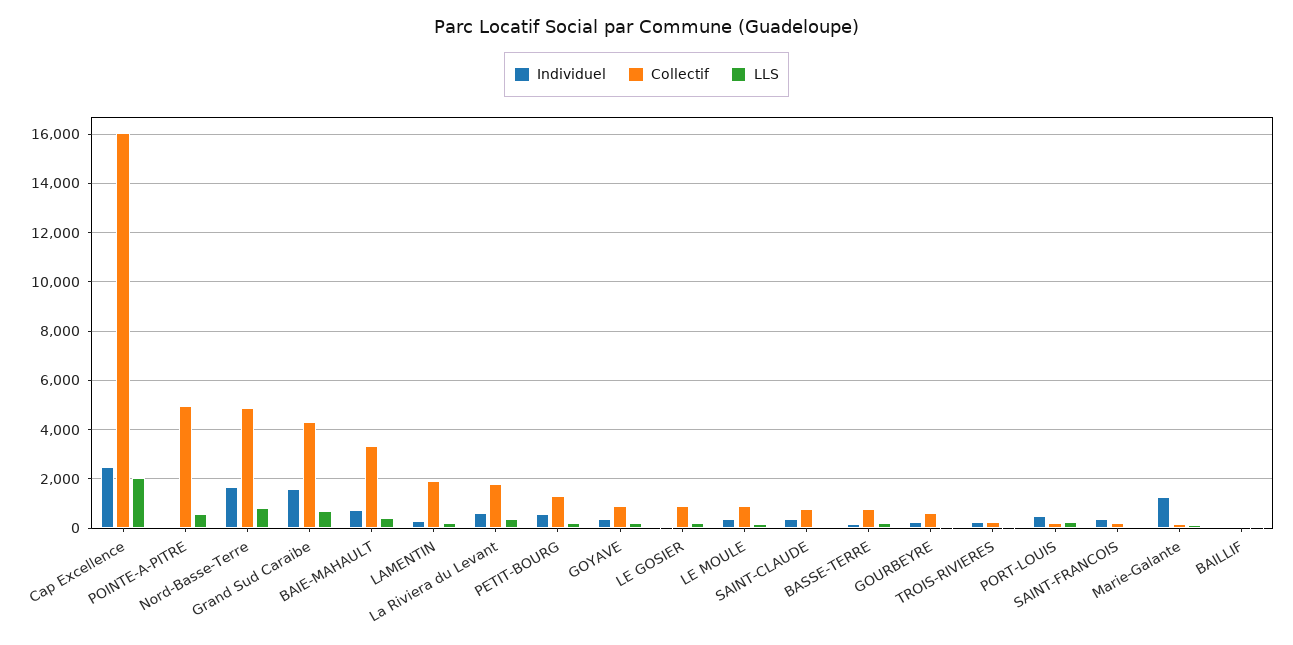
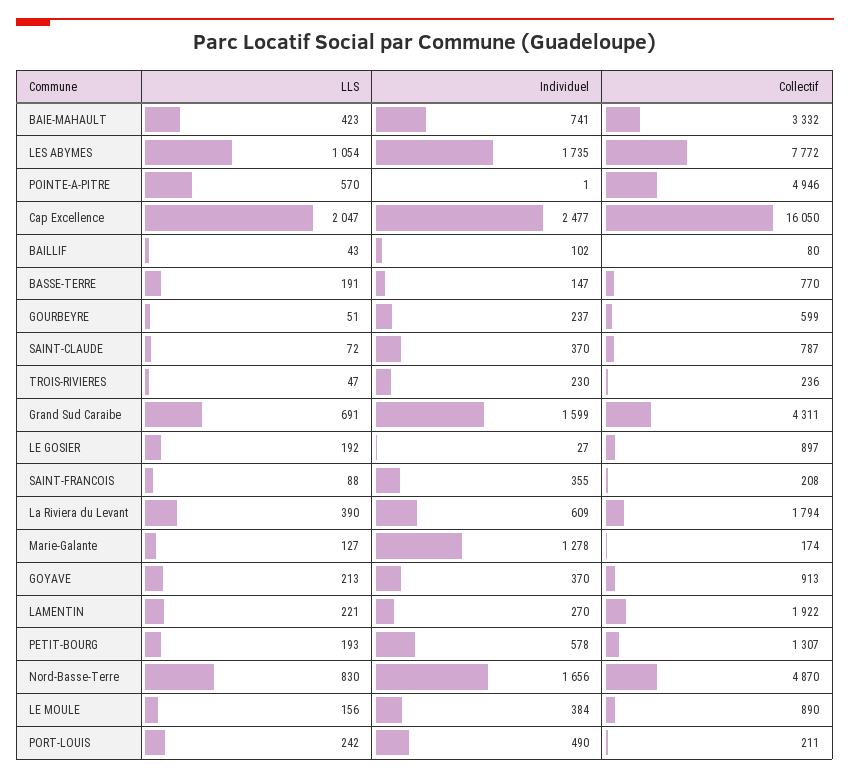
  {
    "Individuel": {
      "Cap Excellence": 2477,
      "POINTE-A-PITRE": 1,
      "Nord-Basse-Terre": 1656,
      "Grand Sud Caraibe": 1599,
      "BAIE-MAHAULT": 741,
      "LAMENTIN": 270,
      "La Riviera du Levant": 609,
      "PETIT-BOURG": 578,
      "GOYAVE": 370,
      "LE GOSIER": 27,
      "LE MOULE": 384,
      "SAINT-CLAUDE": 370,
      "BASSE-TERRE": 147,
      "GOURBEYRE": 237,
      "TROIS-RIVIERES": 230,
      "PORT-LOUIS": 490,
      "SAINT-FRANCOIS": 355,
      "Marie-Galante": 1278,
-     "BAILLIF": 102
+     "BAILLIF": 102,
+     "LES ABYMES": 1735
    },
    "Collectif": {
      "Cap Excellence": 16050,
      "POINTE-A-PITRE": 4946,
      "Nord-Basse-Terre": 4870,
      "Grand Sud Caraibe": 4311,
      "BAIE-MAHAULT": 3332,
      "LAMENTIN": 1922,
      "La Riviera du Levant": 1794,
      "PETIT-BOURG": 1307,
      "GOYAVE": 913,
      "LE GOSIER": 897,
      "LE MOULE": 890,
      "SAINT-CLAUDE": 787,
      "BASSE-TERRE": 770,
      "GOURBEYRE": 599,
      "TROIS-RIVIERES": 236,
      "PORT-LOUIS": 211,
      "SAINT-FRANCOIS": 208,
      "Marie-Galante": 174,
-     "BAILLIF": 80
+     "BAILLIF": 80,
+     "LES ABYMES": 7772
    },
    "LLS": {
      "Cap Excellence": 2047,
      "POINTE-A-PITRE": 570,
      "Nord-Basse-Terre": 830,
      "Grand Sud Caraibe": 691,
      "BAIE-MAHAULT": 423,
      "LAMENTIN": 221,
      "La Riviera du Levant": 390,
      "PETIT-BOURG": 193,
      "GOYAVE": 213,
      "LE GOSIER": 192,
      "LE MOULE": 156,
      "SAINT-CLAUDE": 72,
      "BASSE-TERRE": 191,
      "GOURBEYRE": 51,
      "TROIS-RIVIERES": 47,
      "PORT-LOUIS": 242,
      "SAINT-FRANCOIS": 88,
      "Marie-Galante": 127,
-     "BAILLIF": 43
+     "BAILLIF": 43,
+     "LES ABYMES": 1054
    }
  }

